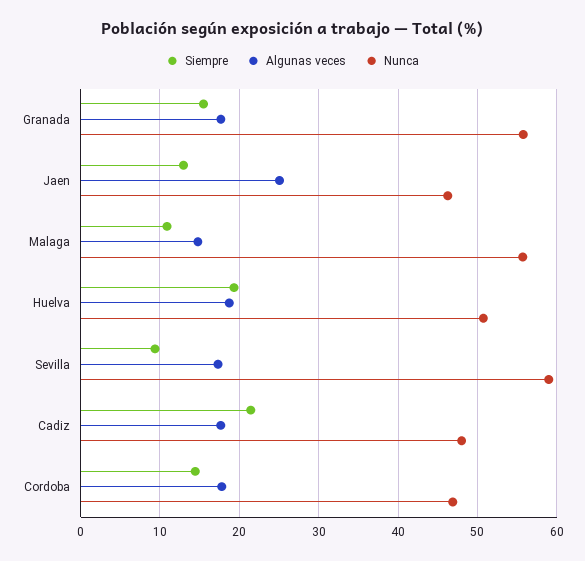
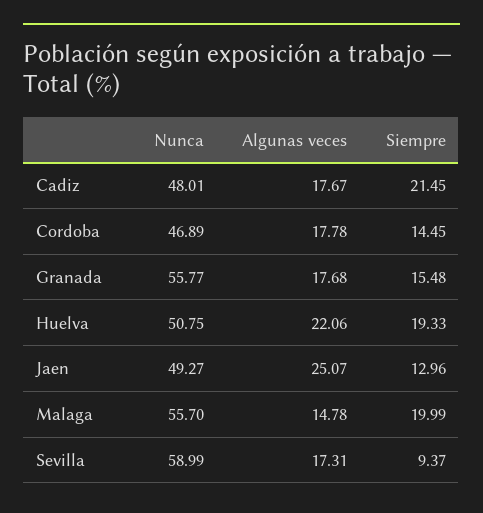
  {
    "Siempre": {
      "Granada": 15.48,
      "Jaen": 12.96,
-     "Malaga": 11,
+     "Malaga": 19.99,
      "Huelva": 19.33,
      "Sevilla": 9.37,
      "Cadiz": 21.45,
      "Cordoba": 14.45
    },
    "Algunas veces": {
      "Granada": 17.68,
      "Jaen": 25.07,
      "Malaga": 14.78,
-     "Huelva": 19,
+     "Huelva": 22.06,
      "Sevilla": 17.31,
      "Cadiz": 17.67,
      "Cordoba": 17.78
    },
    "Nunca": {
      "Granada": 55.77,
-     "Jaen": 46,
+     "Jaen": 49.27,
      "Malaga": 55.7,
      "Huelva": 50.75,
      "Sevilla": 58.99,
      "Cadiz": 48.01,
      "Cordoba": 46.89
    }
  }

